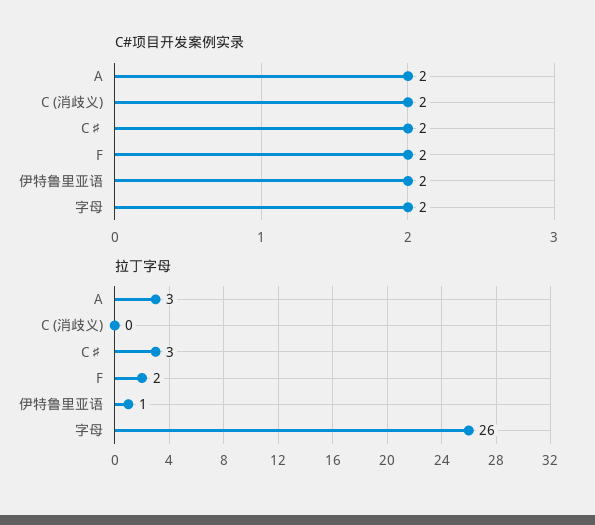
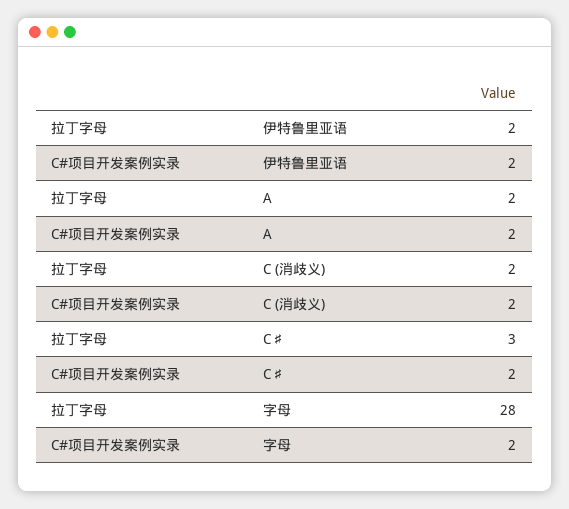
  {
    "C#项目开发案例实录": {
      "A": 2,
      "C (消歧义)": 2,
      "C♯": 2,
-     "F": 2,
      "伊特鲁里亚语": 2,
      "字母": 2
    },
    "拉丁字母": {
-     "A": 3,
+     "A": 2,
-     "C (消歧义)": 0,
+     "C (消歧义)": 2,
      "C♯": 3,
-     "F": 2,
-     "伊特鲁里亚语": 1,
+     "伊特鲁里亚语": 2,
-     "字母": 26
+     "字母": 28
    }
  }

